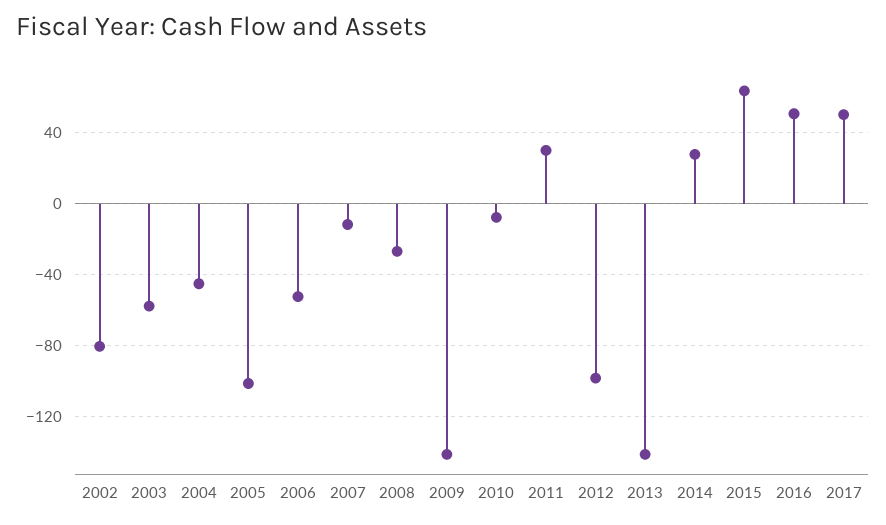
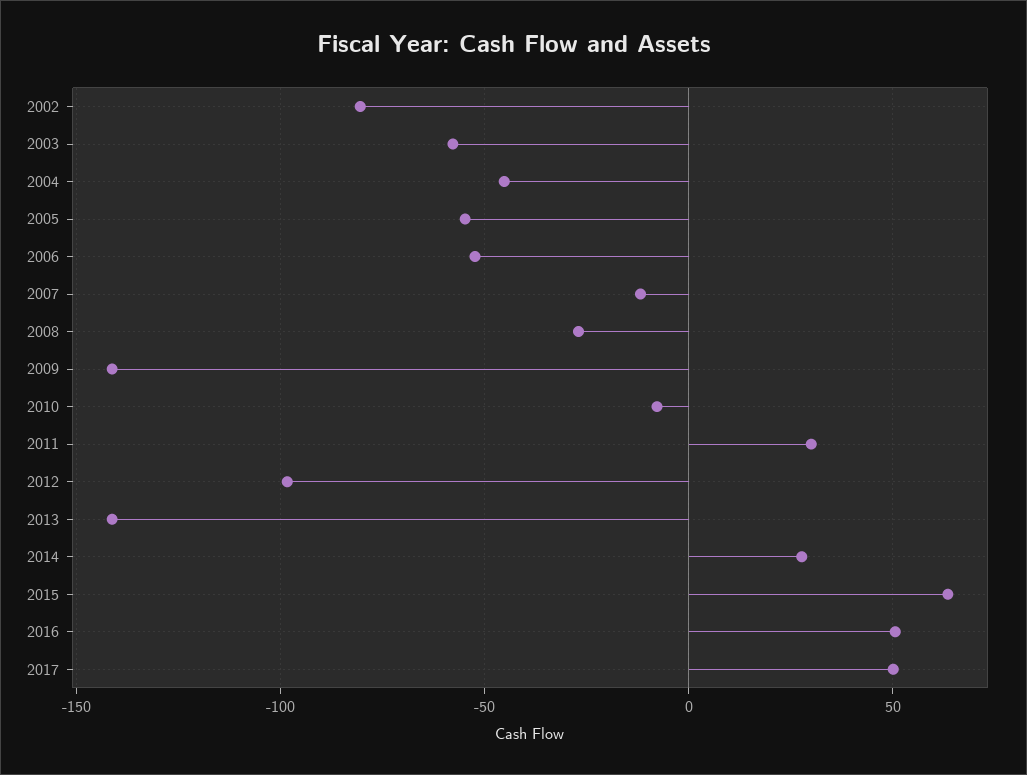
  {
    "2002": -80,
    "2003": -60,
    "2004": -45,
-   "2005": -100,
+   "2005": -55,
    "2006": -50,
    "2007": -10,
    "2008": -25,
    "2009": -140,
    "2010": -10,
    "2011": 30,
    "2012": -100,
    "2013": -140,
    "2014": 30,
    "2015": 65,
    "2016": 50,
    "2017": 50
  }

